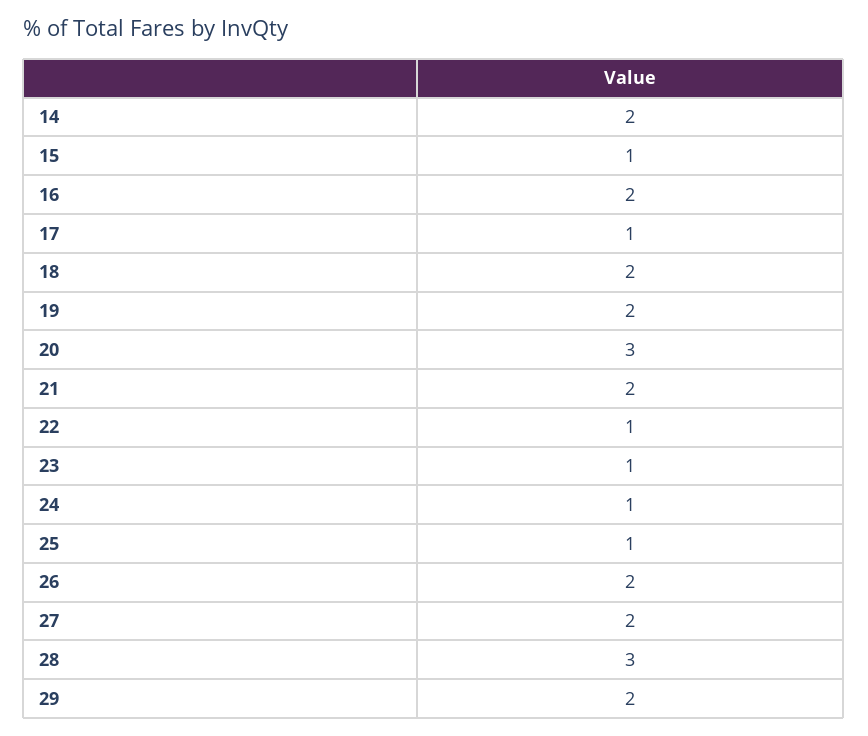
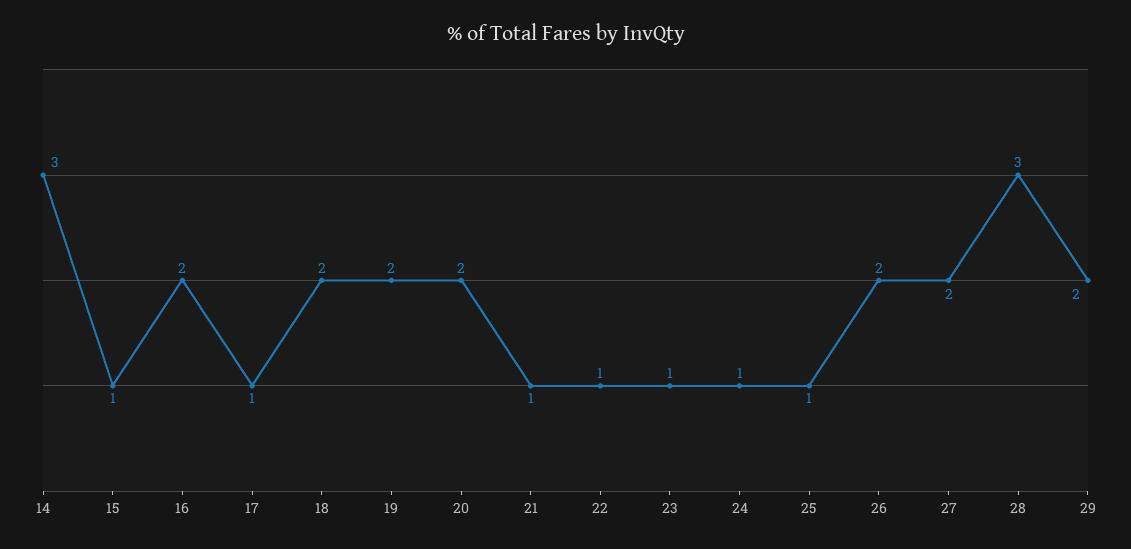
  {
-   "14": 2,
+   "14": 3,
    "15": 1,
    "16": 2,
    "17": 1,
    "18": 2,
    "19": 2,
-   "20": 3,
+   "20": 2,
-   "21": 2,
+   "21": 1,
    "22": 1,
    "23": 1,
    "24": 1,
    "25": 1,
    "26": 2,
    "27": 2,
    "28": 3,
    "29": 2
  }

